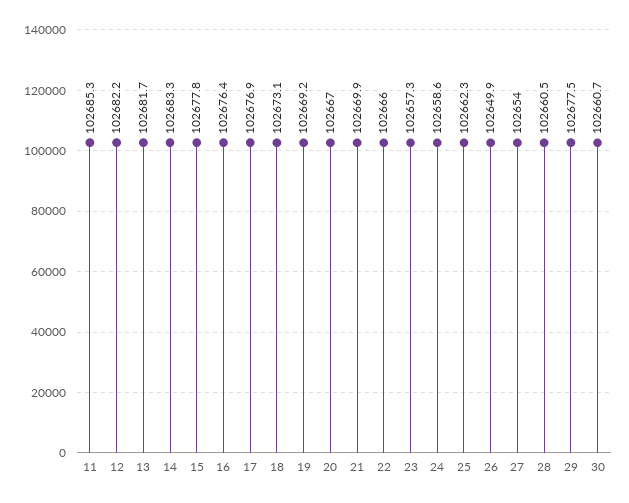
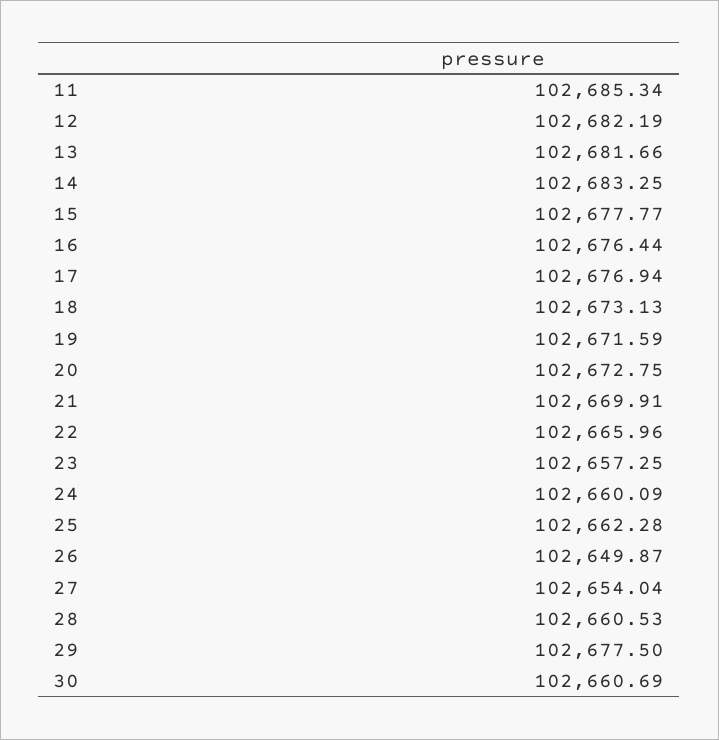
  {
    "11": 102685.34,
    "12": 102682.19,
    "13": 102681.66,
    "14": 102683.25,
    "15": 102677.77,
    "16": 102676.44,
    "17": 102676.94,
    "18": 102673.13,
-   "19": 102669.2,
+   "19": 102671.59,
-   "20": 102667,
+   "20": 102672.75,
    "21": 102669.91,
    "22": 102665.96,
    "23": 102657.25,
-   "24": 102658.6,
+   "24": 102660.09,
    "25": 102662.28,
    "26": 102649.87,
    "27": 102654.04,
    "28": 102660.53,
    "29": 102677.5,
    "30": 102660.69
  }

